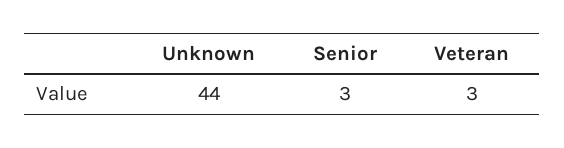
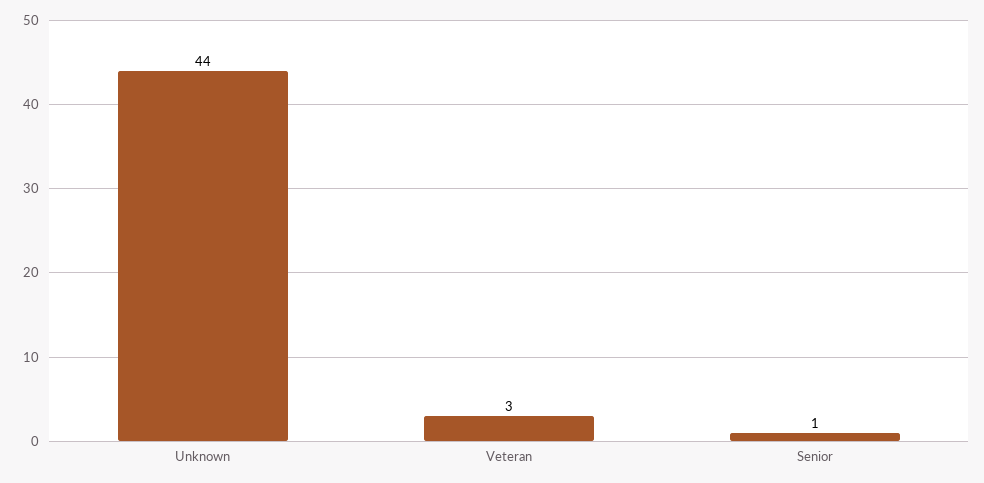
  {
    "Unknown": 44,
-   "Senior": 3,
+   "Senior": 1,
    "Veteran": 3
  }

